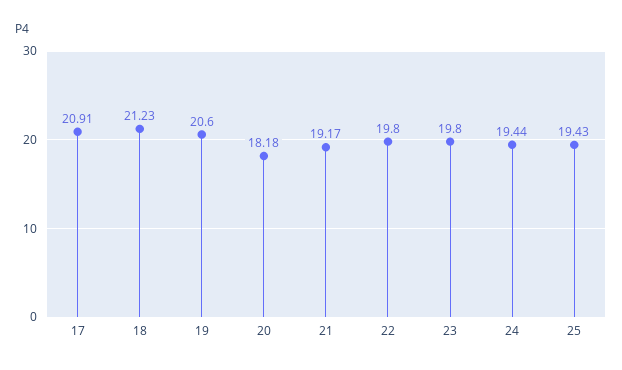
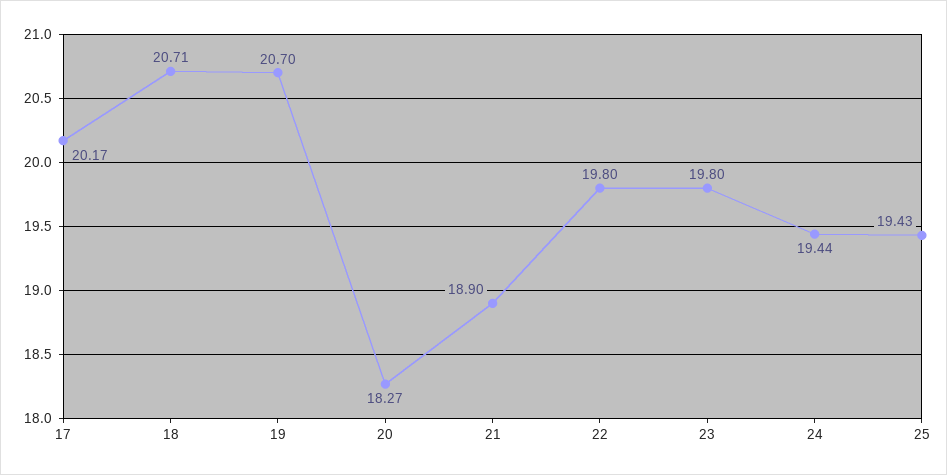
  {
-   "17": 20.91,
+   "17": 20.17,
-   "18": 21.23,
+   "18": 20.71,
-   "19": 20.6,
+   "19": 20.7,
-   "20": 18.18,
+   "20": 18.27,
-   "21": 19.17,
+   "21": 18.9,
    "22": 19.8,
    "23": 19.8,
    "24": 19.44,
    "25": 19.43
  }

